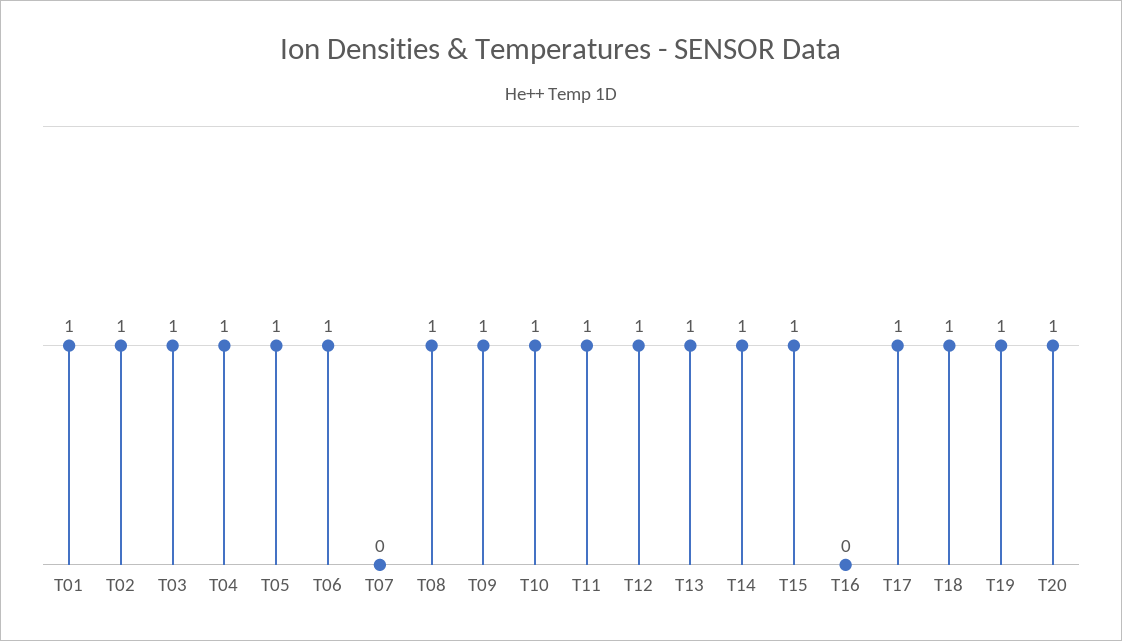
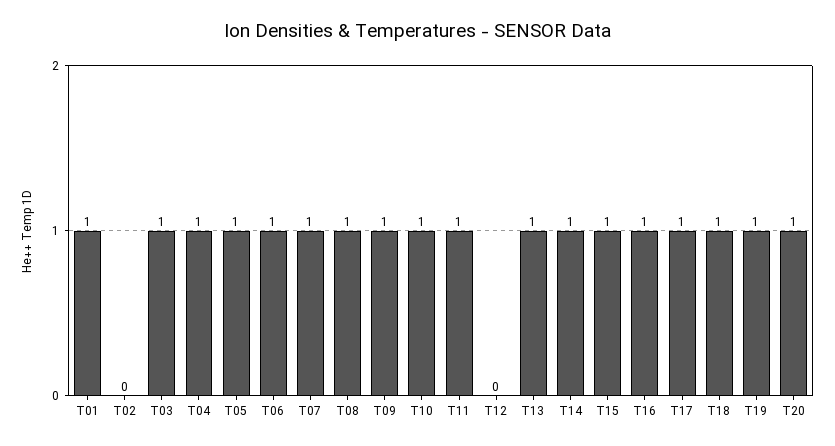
  {
    "T01": 1,
-   "T02": 1,
+   "T02": 0,
    "T03": 1,
    "T04": 1,
    "T05": 1,
    "T06": 1,
-   "T07": 0,
+   "T07": 1,
    "T08": 1,
    "T09": 1,
    "T10": 1,
    "T11": 1,
-   "T12": 1,
+   "T12": 0,
    "T13": 1,
    "T14": 1,
    "T15": 1,
-   "T16": 0,
+   "T16": 1,
    "T17": 1,
    "T18": 1,
    "T19": 1,
    "T20": 1
  }

